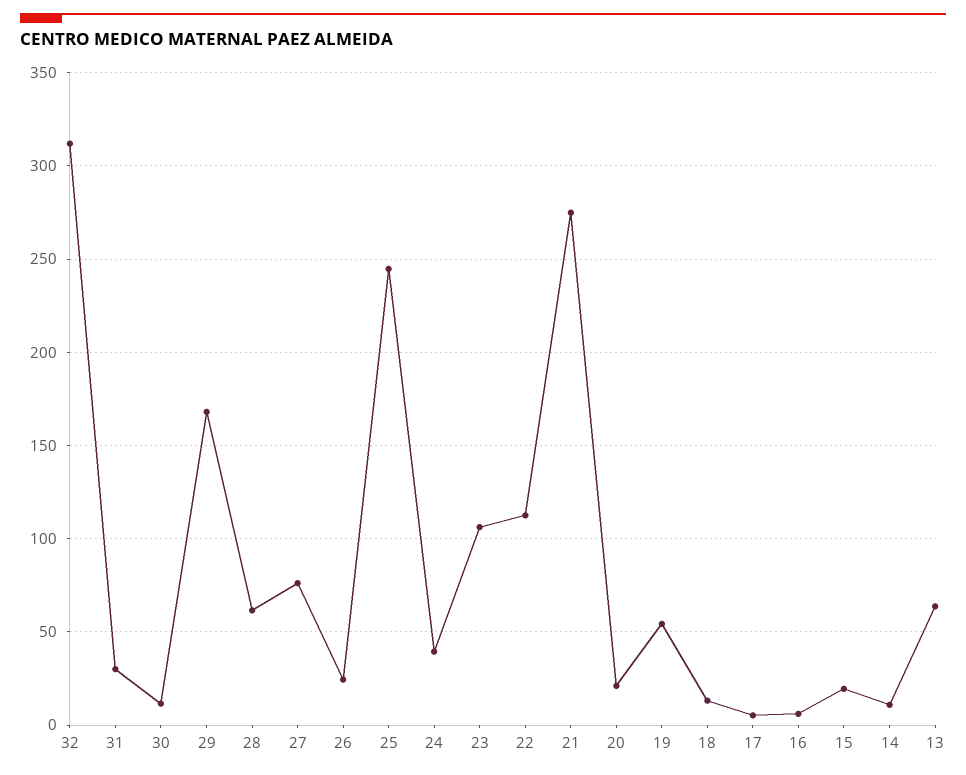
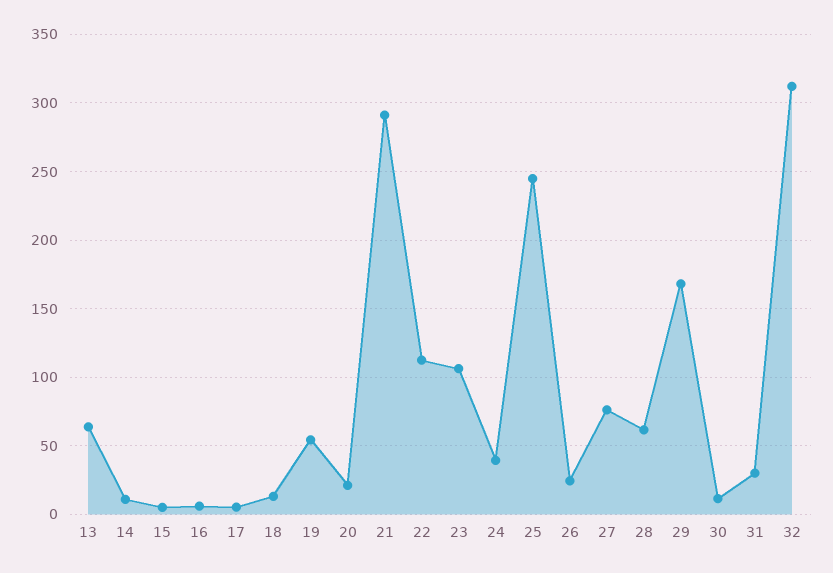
  {
    "32": 310,
    "31": 30,
    "30": 10,
    "29": 170,
    "28": 60,
    "27": 75,
    "26": 25,
    "25": 245,
    "24": 40,
    "23": 105,
    "22": 115,
-   "21": 275,
+   "21": 290,
    "20": 20,
    "19": 55,
    "18": 15,
    "17": 5,
    "16": 5,
-   "15": 20,
+   "15": 5,
    "14": 10,
    "13": 65
  }

